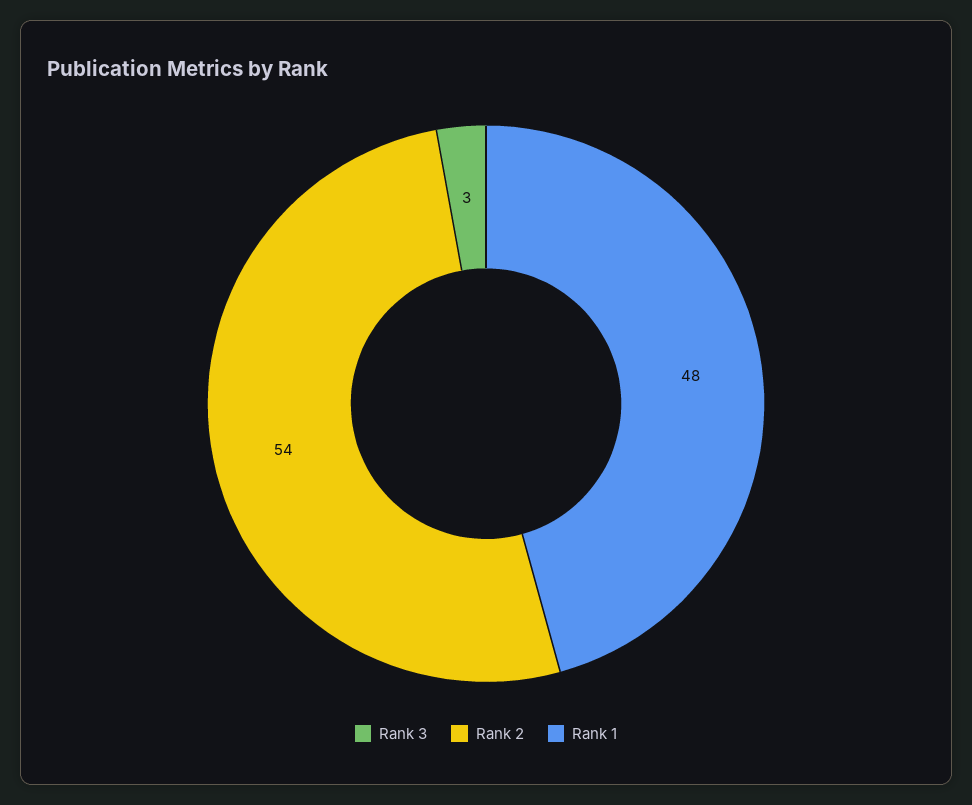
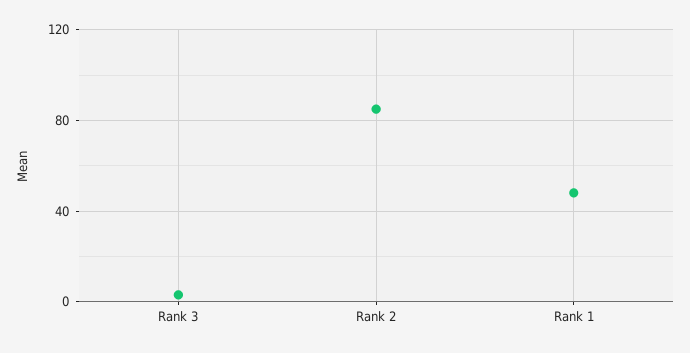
  {
    "Rank 3": 3,
-   "Rank 2": 54,
+   "Rank 2": 85,
    "Rank 1": 48
  }

